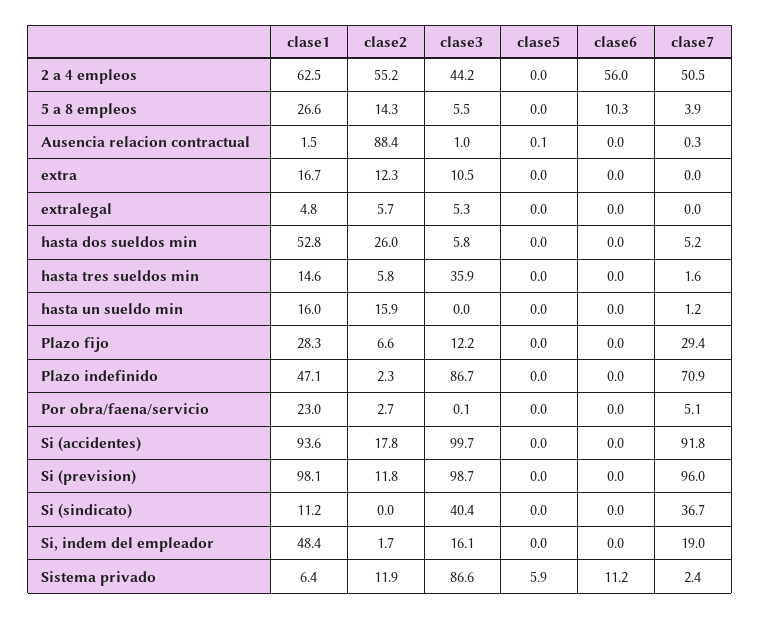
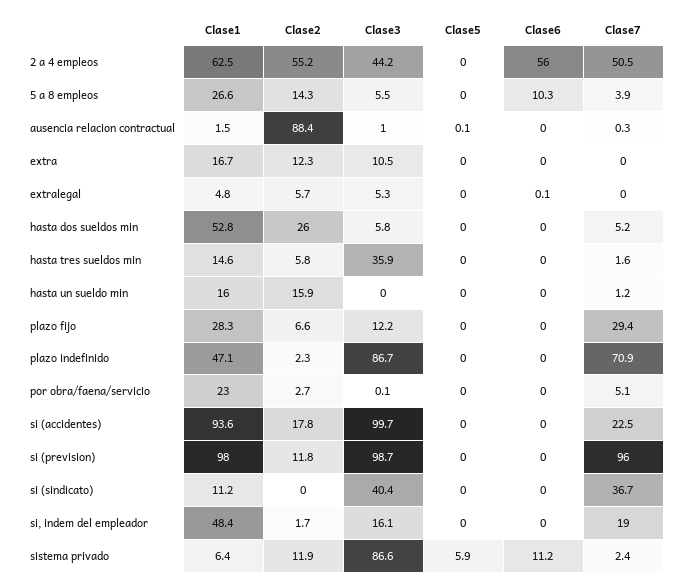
  {
    "clase1": {
      "2 a 4 empleos": 62.5,
      "5 a 8 empleos": 26.6,
      "Ausencia relacion contractual": 1.5,
      "extra": 16.7,
      "extralegal": 4.8,
      "hasta dos sueldos min": 52.8,
      "hasta tres sueldos min": 14.6,
      "hasta un sueldo min": 16,
      "Plazo fijo": 28.3,
      "Plazo indefinido": 47.1,
      "Por obra/faena/servicio": 23,
      "Si (accidentes)": 93.6,
-     "Si (prevision)": 98.1,
+     "Si (prevision)": 98,
      "Si (sindicato)": 11.2,
      "Si, indem del empleador": 48.4,
      "Sistema privado": 6.4
    },
    "clase2": {
      "2 a 4 empleos": 55.2,
      "5 a 8 empleos": 14.3,
      "Ausencia relacion contractual": 88.4,
      "extra": 12.3,
      "extralegal": 5.7,
      "hasta dos sueldos min": 26,
      "hasta tres sueldos min": 5.8,
      "hasta un sueldo min": 15.9,
      "Plazo fijo": 6.6,
      "Plazo indefinido": 2.3,
      "Por obra/faena/servicio": 2.7,
      "Si (accidentes)": 17.8,
      "Si (prevision)": 11.8,
      "Si (sindicato)": 0,
      "Si, indem del empleador": 1.7,
      "Sistema privado": 11.9
    },
    "clase3": {
      "2 a 4 empleos": 44.2,
      "5 a 8 empleos": 5.5,
      "Ausencia relacion contractual": 1,
      "extra": 10.5,
      "extralegal": 5.3,
      "hasta dos sueldos min": 5.8,
      "hasta tres sueldos min": 35.9,
      "hasta un sueldo min": 0,
      "Plazo fijo": 12.2,
      "Plazo indefinido": 86.7,
      "Por obra/faena/servicio": 0.1,
      "Si (accidentes)": 99.7,
      "Si (prevision)": 98.7,
      "Si (sindicato)": 40.4,
      "Si, indem del empleador": 16.1,
      "Sistema privado": 86.6
    },
    "clase5": {
      "2 a 4 empleos": 0,
      "5 a 8 empleos": 0,
      "Ausencia relacion contractual": 0.1,
      "extra": 0,
      "extralegal": 0,
      "hasta dos sueldos min": 0,
      "hasta tres sueldos min": 0,
      "hasta un sueldo min": 0,
      "Plazo fijo": 0,
      "Plazo indefinido": 0,
      "Por obra/faena/servicio": 0,
      "Si (accidentes)": 0,
      "Si (prevision)": 0,
      "Si (sindicato)": 0,
      "Si, indem del empleador": 0,
      "Sistema privado": 5.9
    },
    "clase6": {
      "2 a 4 empleos": 56,
      "5 a 8 empleos": 10.3,
      "Ausencia relacion contractual": 0,
      "extra": 0,
-     "extralegal": 0,
+     "extralegal": 0.1,
      "hasta dos sueldos min": 0,
      "hasta tres sueldos min": 0,
      "hasta un sueldo min": 0,
      "Plazo fijo": 0,
      "Plazo indefinido": 0,
      "Por obra/faena/servicio": 0,
      "Si (accidentes)": 0,
      "Si (prevision)": 0,
      "Si (sindicato)": 0,
      "Si, indem del empleador": 0,
      "Sistema privado": 11.2
    },
    "clase7": {
      "2 a 4 empleos": 50.5,
      "5 a 8 empleos": 3.9,
      "Ausencia relacion contractual": 0.3,
      "extra": 0,
      "extralegal": 0,
      "hasta dos sueldos min": 5.2,
      "hasta tres sueldos min": 1.6,
      "hasta un sueldo min": 1.2,
      "Plazo fijo": 29.4,
      "Plazo indefinido": 70.9,
      "Por obra/faena/servicio": 5.1,
-     "Si (accidentes)": 91.8,
+     "Si (accidentes)": 22.5,
      "Si (prevision)": 96,
      "Si (sindicato)": 36.7,
      "Si, indem del empleador": 19,
      "Sistema privado": 2.4
    }
  }

